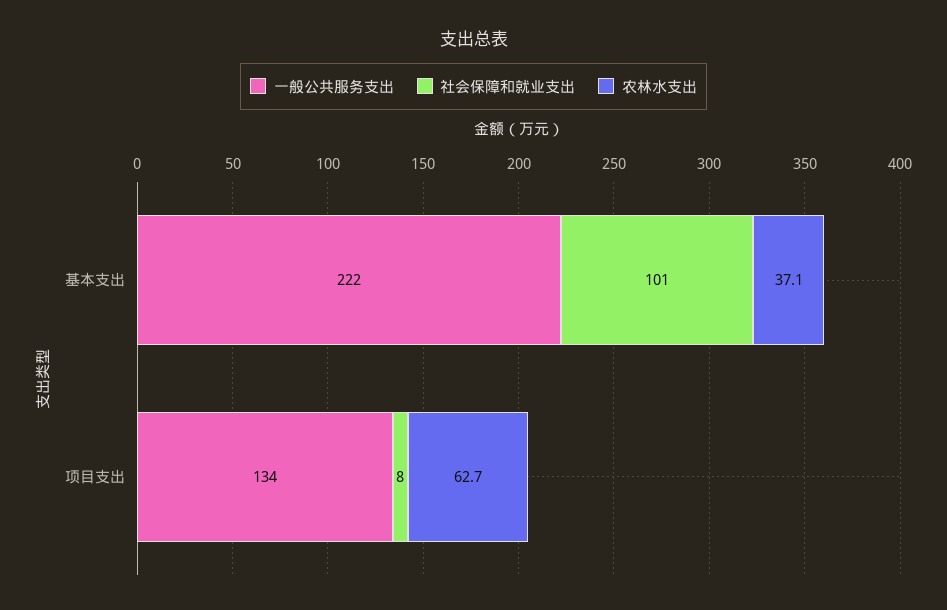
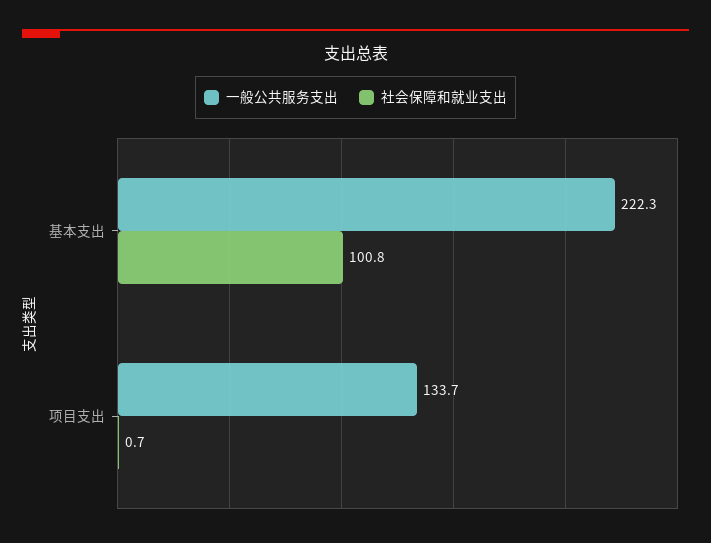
  {
    "一般公共服务支出": {
      "基本支出": 222.3,
      "项目支出": 133.7
    },
    "社会保障和就业支出": {
      "基本支出": 100.8,
-     "项目支出": 8
+     "项目支出": 0.7
-   },
+   }
-   "农林水支出": {
-     "基本支出": 37.1,
-     "项目支出": 62.7
-   }
  }

